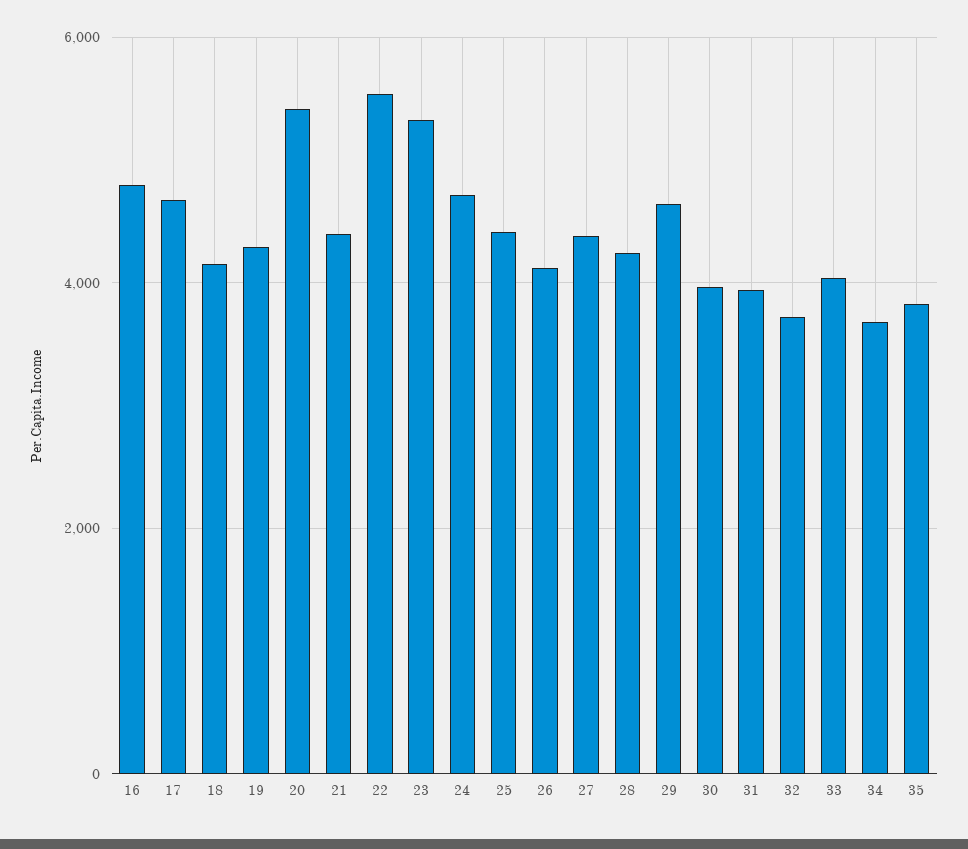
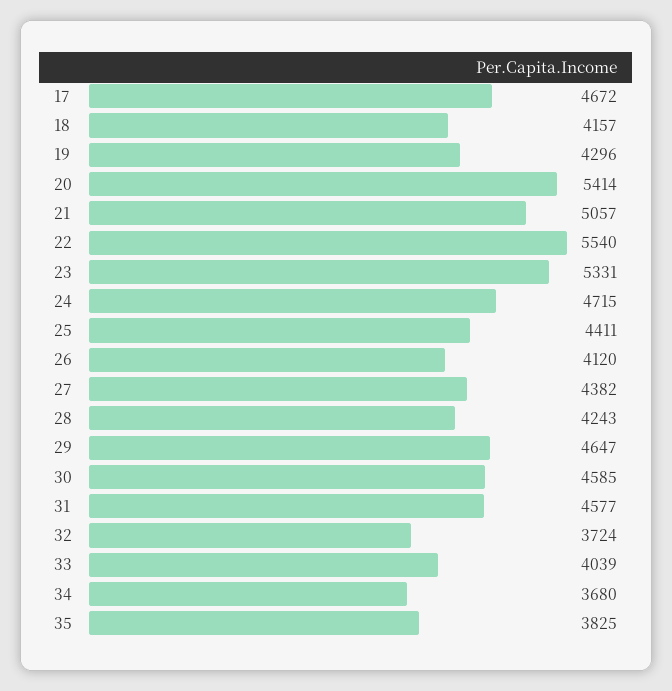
  {
-   "16": 4800,
    "17": 4672,
    "18": 4157,
    "19": 4296,
    "20": 5414,
-   "21": 4400,
+   "21": 5057,
    "22": 5540,
    "23": 5331,
    "24": 4715,
    "25": 4411,
    "26": 4120,
    "27": 4382,
    "28": 4243,
    "29": 4647,
-   "30": 4000,
+   "30": 4585,
-   "31": 4000,
+   "31": 4577,
    "32": 3724,
    "33": 4039,
    "34": 3680,
    "35": 3825
  }

